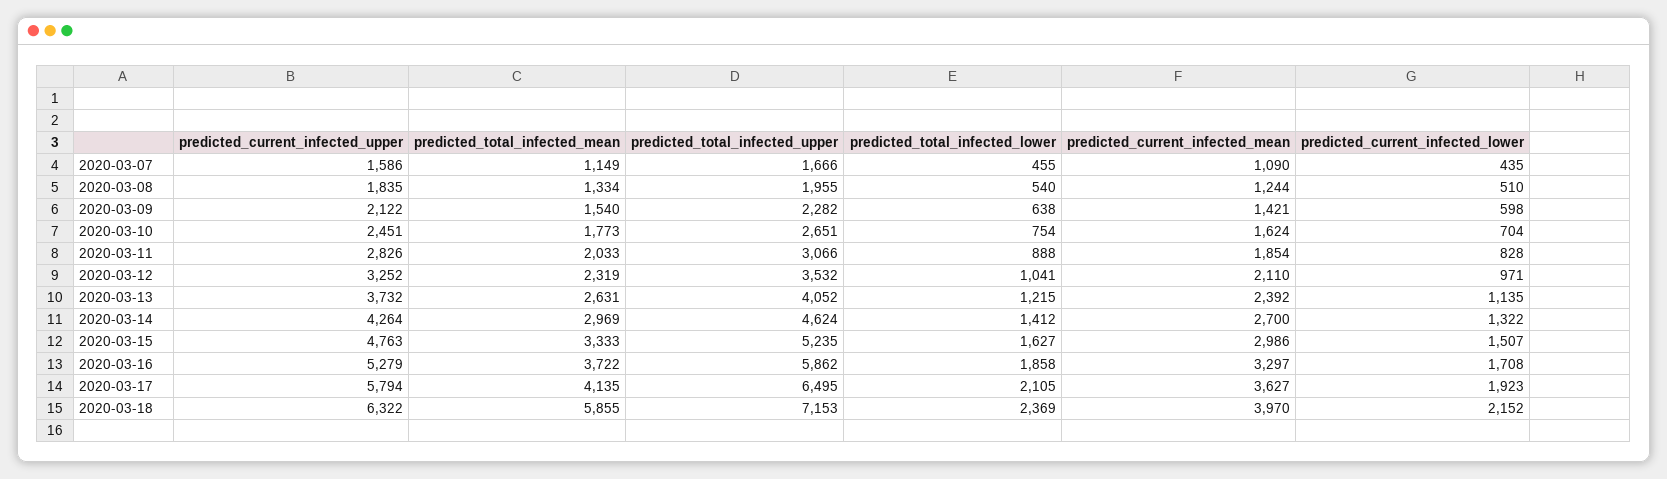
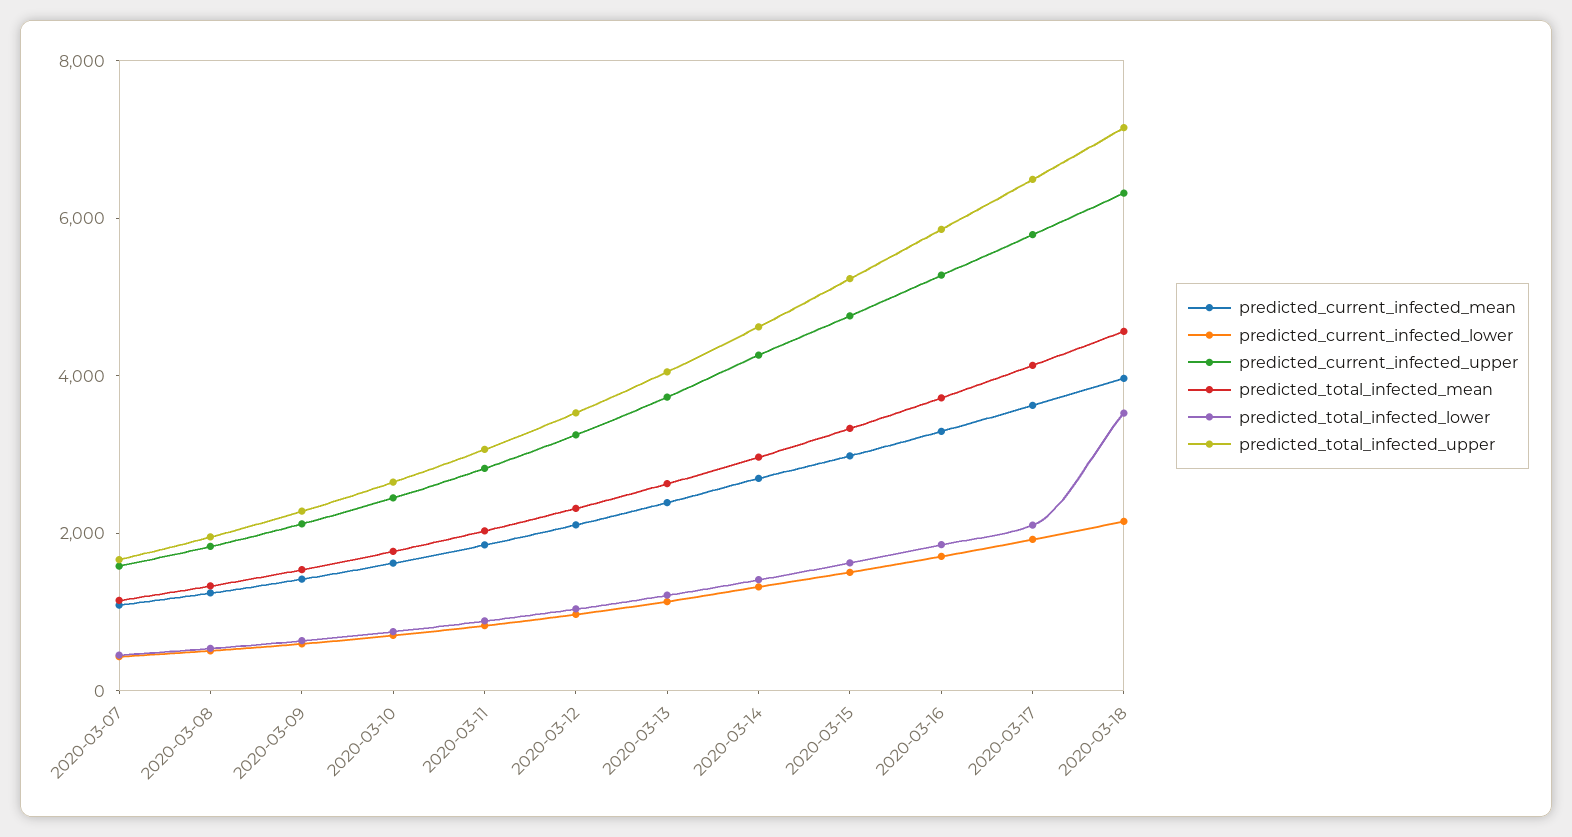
  {
    "predicted_current_infected_upper": {
      "2020-03-07": 1586,
      "2020-03-08": 1835,
      "2020-03-09": 2122,
      "2020-03-10": 2451,
      "2020-03-11": 2826,
      "2020-03-12": 3252,
      "2020-03-13": 3732,
      "2020-03-14": 4264,
      "2020-03-15": 4763,
      "2020-03-16": 5279,
      "2020-03-17": 5794,
      "2020-03-18": 6322
    },
    "predicted_total_infected_mean": {
      "2020-03-07": 1149,
      "2020-03-08": 1334,
      "2020-03-09": 1540,
      "2020-03-10": 1773,
      "2020-03-11": 2033,
      "2020-03-12": 2319,
      "2020-03-13": 2631,
      "2020-03-14": 2969,
      "2020-03-15": 3333,
      "2020-03-16": 3722,
      "2020-03-17": 4135,
-     "2020-03-18": 5855
+     "2020-03-18": 4500
    },
    "predicted_total_infected_upper": {
      "2020-03-07": 1666,
      "2020-03-08": 1955,
      "2020-03-09": 2282,
      "2020-03-10": 2651,
      "2020-03-11": 3066,
      "2020-03-12": 3532,
      "2020-03-13": 4052,
      "2020-03-14": 4624,
      "2020-03-15": 5235,
      "2020-03-16": 5862,
      "2020-03-17": 6495,
      "2020-03-18": 7153
    },
    "predicted_total_infected_lower": {
      "2020-03-07": 455,
      "2020-03-08": 540,
      "2020-03-09": 638,
      "2020-03-10": 754,
      "2020-03-11": 888,
      "2020-03-12": 1041,
      "2020-03-13": 1215,
      "2020-03-14": 1412,
      "2020-03-15": 1627,
      "2020-03-16": 1858,
      "2020-03-17": 2105,
-     "2020-03-18": 2369
+     "2020-03-18": 3500
    },
    "predicted_current_infected_mean": {
      "2020-03-07": 1090,
      "2020-03-08": 1244,
      "2020-03-09": 1421,
      "2020-03-10": 1624,
      "2020-03-11": 1854,
      "2020-03-12": 2110,
      "2020-03-13": 2392,
      "2020-03-14": 2700,
      "2020-03-15": 2986,
      "2020-03-16": 3297,
      "2020-03-17": 3627,
      "2020-03-18": 3970
    },
    "predicted_current_infected_lower": {
      "2020-03-07": 435,
      "2020-03-08": 510,
      "2020-03-09": 598,
      "2020-03-10": 704,
      "2020-03-11": 828,
      "2020-03-12": 971,
      "2020-03-13": 1135,
      "2020-03-14": 1322,
      "2020-03-15": 1507,
      "2020-03-16": 1708,
      "2020-03-17": 1923,
      "2020-03-18": 2152
    }
  }

